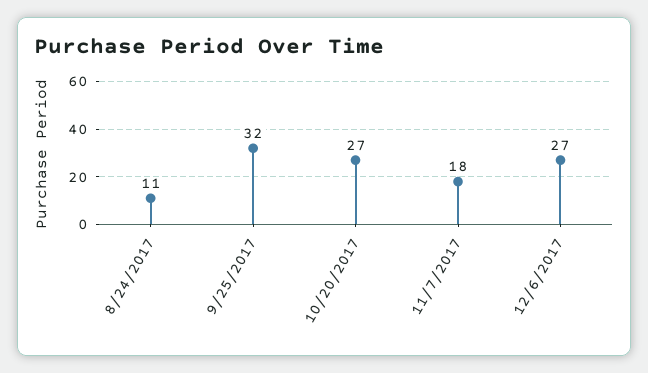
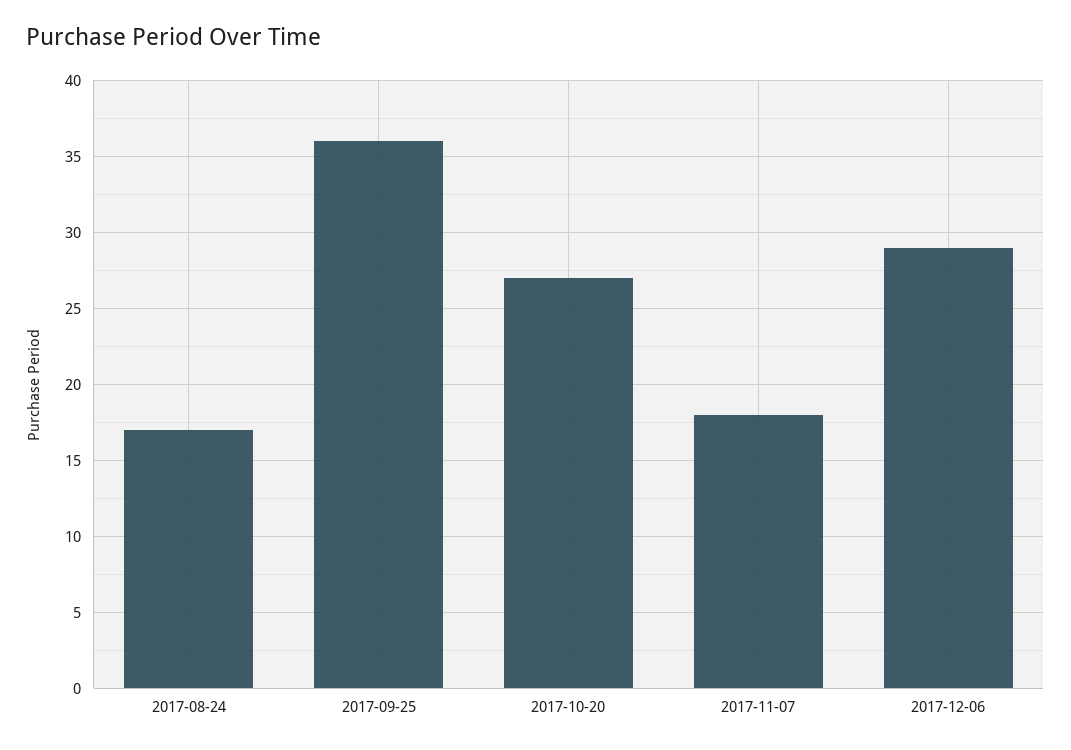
  {
-   "8/24/2017": 11,
+   "8/24/2017": 17,
-   "9/25/2017": 32,
+   "9/25/2017": 36,
    "10/20/2017": 27,
    "11/7/2017": 18,
-   "12/6/2017": 27
+   "12/6/2017": 29
  }

